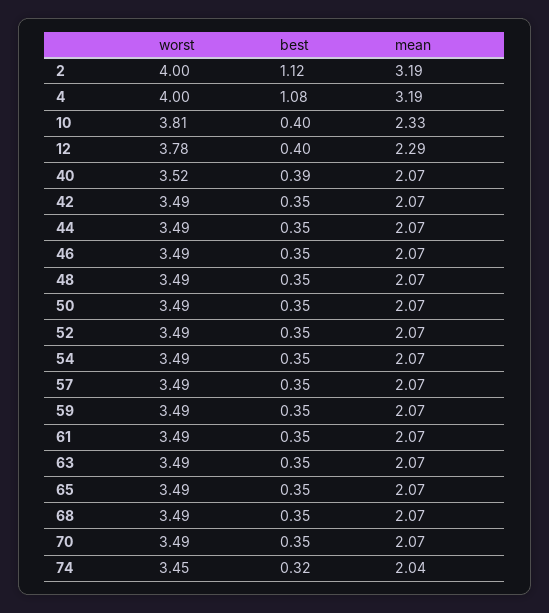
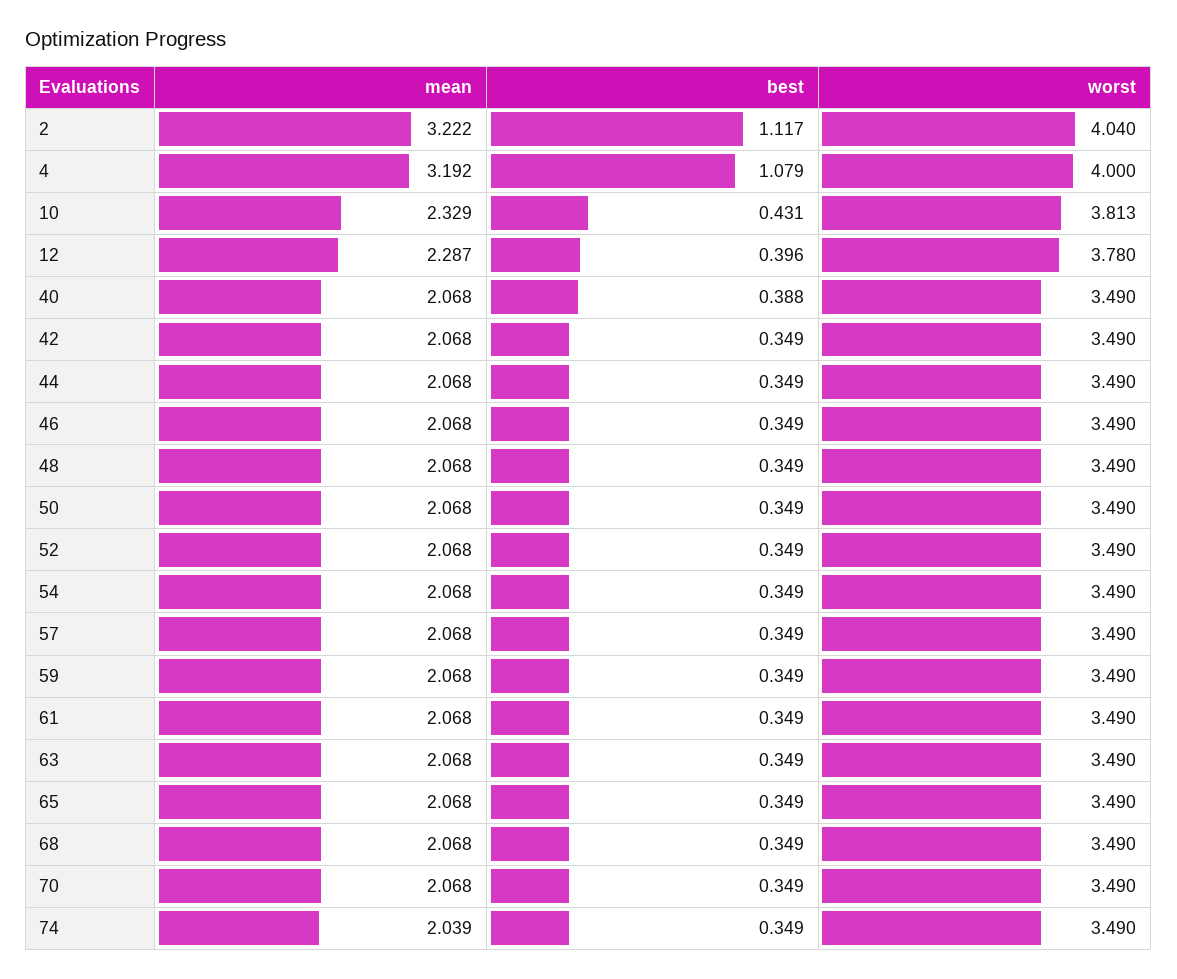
  {
    "worst": {
-     "2": 4,
+     "2": 4.04,
      "4": 4,
      "10": 3.813,
      "12": 3.78,
-     "40": 3.52,
+     "40": 3.49,
      "42": 3.49,
      "44": 3.49,
      "46": 3.49,
      "48": 3.49,
      "50": 3.49,
      "52": 3.49,
      "54": 3.49,
      "57": 3.49,
      "59": 3.49,
      "61": 3.49,
      "63": 3.49,
      "65": 3.49,
      "68": 3.49,
      "70": 3.49,
-     "74": 3.45
+     "74": 3.49
    },
    "best": {
      "2": 1.117,
      "4": 1.079,
-     "10": 0.4,
+     "10": 0.431,
      "12": 0.396,
      "40": 0.388,
      "42": 0.349,
      "44": 0.349,
      "46": 0.349,
      "48": 0.349,
      "50": 0.349,
      "52": 0.349,
      "54": 0.349,
      "57": 0.349,
      "59": 0.349,
      "61": 0.349,
      "63": 0.349,
      "65": 0.349,
      "68": 0.349,
      "70": 0.349,
-     "74": 0.32
+     "74": 0.349
    },
    "mean": {
-     "2": 3.19,
+     "2": 3.222,
      "4": 3.192,
      "10": 2.329,
      "12": 2.287,
      "40": 2.068,
      "42": 2.068,
      "44": 2.068,
      "46": 2.068,
      "48": 2.068,
      "50": 2.068,
      "52": 2.068,
      "54": 2.068,
      "57": 2.068,
      "59": 2.068,
      "61": 2.068,
      "63": 2.068,
      "65": 2.068,
      "68": 2.068,
      "70": 2.068,
      "74": 2.039
    }
  }

